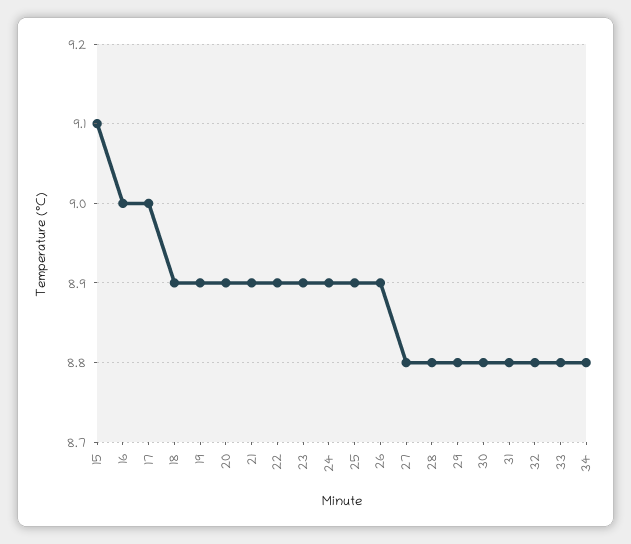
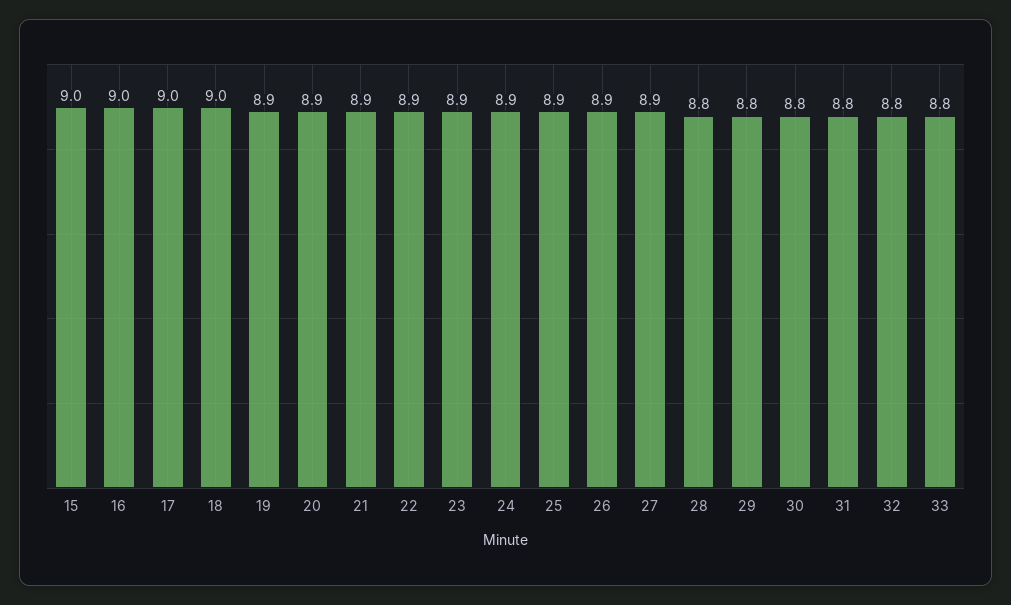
  {
-   "15": 9.1,
+   "15": 9,
    "16": 9,
    "17": 9,
-   "18": 8.9,
+   "18": 9,
    "19": 8.9,
    "20": 8.9,
    "21": 8.9,
    "22": 8.9,
    "23": 8.9,
    "24": 8.9,
    "25": 8.9,
    "26": 8.9,
-   "27": 8.8,
+   "27": 8.9,
    "28": 8.8,
    "29": 8.8,
    "30": 8.8,
    "31": 8.8,
    "32": 8.8,
-   "33": 8.8,
+   "33": 8.8
-   "34": 8.8
  }

